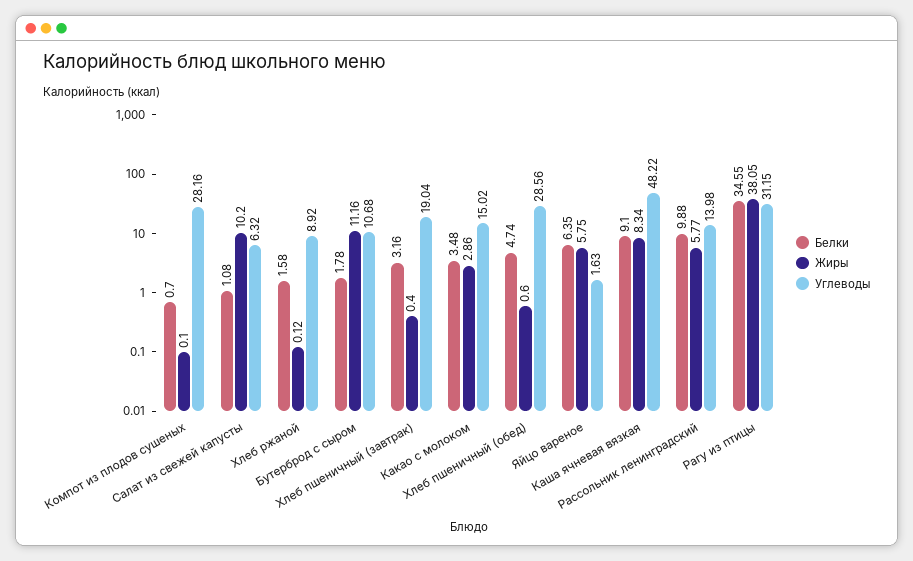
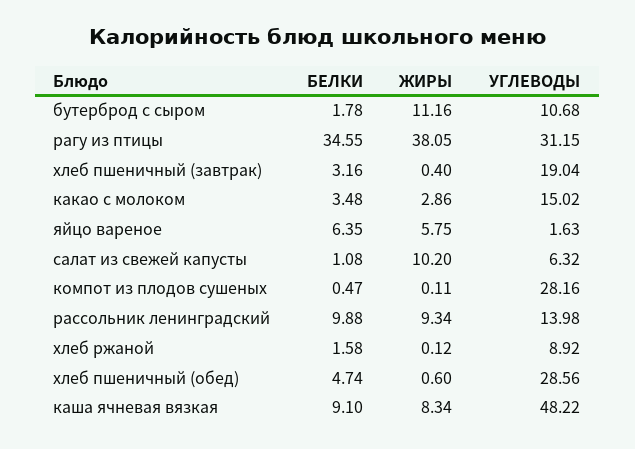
  {
    "Белки": {
-     "Компот из плодов сушеных": 0.7,
+     "Компот из плодов сушеных": 0.47,
      "Салат из свежей капусты": 1.08,
      "Хлеб ржаной": 1.58,
      "Бутерброд с сыром": 1.78,
      "Хлеб пшеничный (завтрак)": 3.16,
      "Какао с молоком": 3.48,
      "Хлеб пшеничный (обед)": 4.74,
      "Яйцо вареное": 6.35,
      "Каша ячневая вязкая": 9.1,
      "Рассольник ленинградский": 9.88,
      "Рагу из птицы": 34.55
    },
    "Жиры": {
-     "Компот из плодов сушеных": 0.1,
+     "Компот из плодов сушеных": 0.11,
      "Салат из свежей капусты": 10.2,
      "Хлеб ржаной": 0.12,
      "Бутерброд с сыром": 11.16,
      "Хлеб пшеничный (завтрак)": 0.4,
      "Какао с молоком": 2.86,
      "Хлеб пшеничный (обед)": 0.6,
      "Яйцо вареное": 5.75,
      "Каша ячневая вязкая": 8.34,
-     "Рассольник ленинградский": 5.77,
+     "Рассольник ленинградский": 9.34,
      "Рагу из птицы": 38.05
    },
    "Углеводы": {
      "Компот из плодов сушеных": 28.16,
      "Салат из свежей капусты": 6.32,
      "Хлеб ржаной": 8.92,
      "Бутерброд с сыром": 10.68,
      "Хлеб пшеничный (завтрак)": 19.04,
      "Какао с молоком": 15.02,
      "Хлеб пшеничный (обед)": 28.56,
      "Яйцо вареное": 1.63,
      "Каша ячневая вязкая": 48.22,
      "Рассольник ленинградский": 13.98,
      "Рагу из птицы": 31.15
    }
  }

